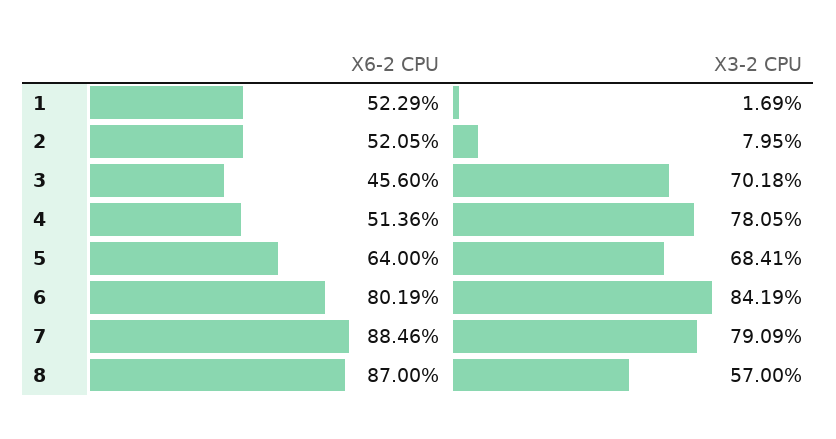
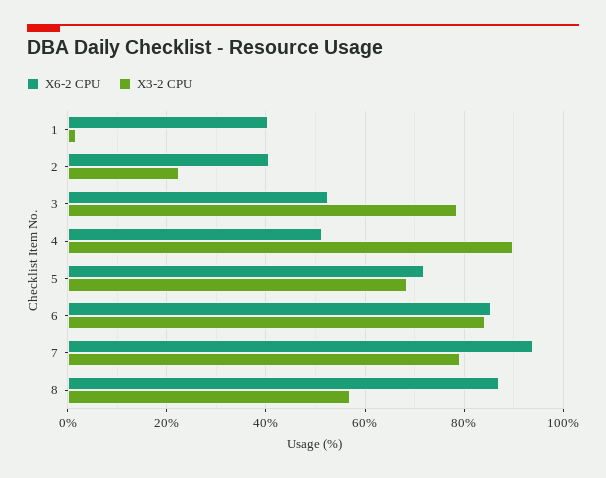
  {
    "X6-2 CPU": {
-     "1": 52.29,
+     "1": 40,
-     "2": 52.05,
+     "2": 40,
-     "3": 45.6,
+     "3": 52,
      "4": 51.36,
-     "5": 64,
+     "5": 72,
-     "6": 80.19,
+     "6": 86,
-     "7": 88.46,
+     "7": 94,
      "8": 87
    },
    "X3-2 CPU": {
      "1": 1.69,
-     "2": 7.95,
+     "2": 22,
-     "3": 70.18,
+     "3": 78,
-     "4": 78.05,
+     "4": 90,
      "5": 68.41,
      "6": 84.19,
      "7": 79.09,
      "8": 57
    }
  }

